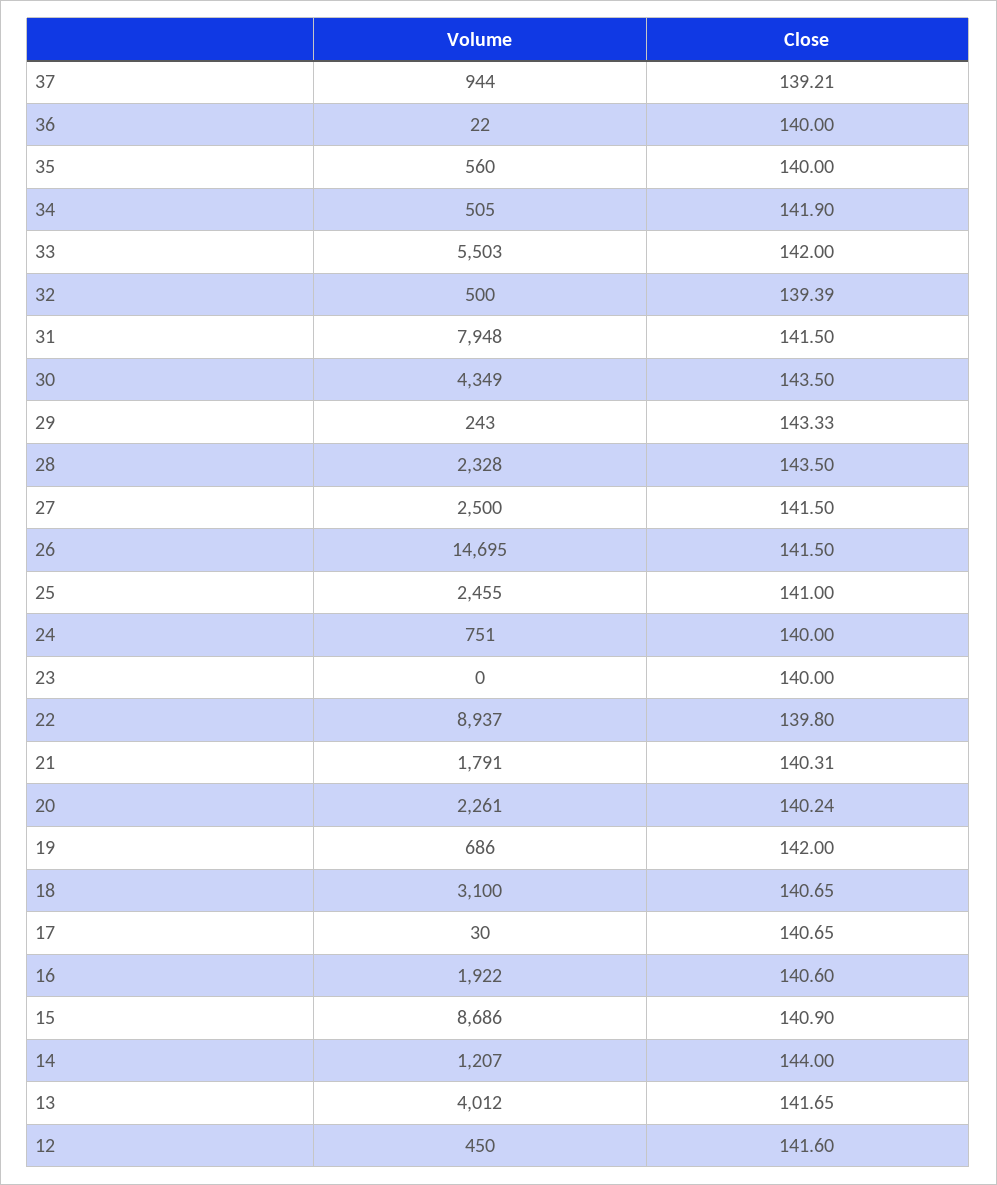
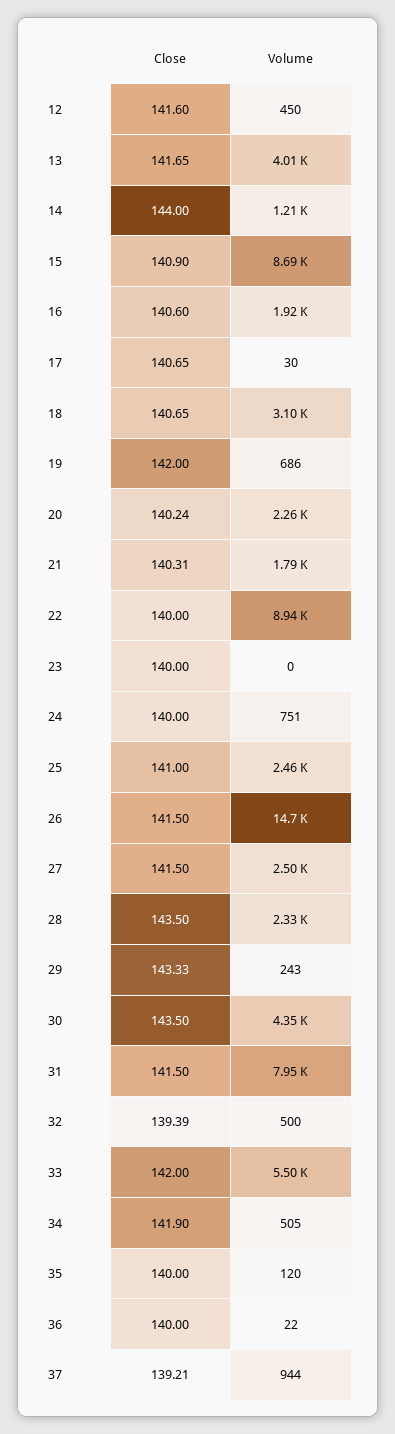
  {
    "Volume": {
      "37": 944,
      "36": 22,
-     "35": 560,
+     "35": 120,
      "34": 505,
      "33": 5503,
      "32": 500,
      "31": 7948,
      "30": 4349,
      "29": 243,
      "28": 2328,
      "27": 2500,
      "26": 14695,
      "25": 2455,
      "24": 751,
      "23": 0,
      "22": 8937,
      "21": 1791,
      "20": 2261,
      "19": 686,
      "18": 3100,
      "17": 30,
      "16": 1922,
      "15": 8686,
      "14": 1207,
      "13": 4012,
      "12": 450
    },
    "Close": {
      "37": 139.21,
      "36": 140,
      "35": 140,
      "34": 141.9,
      "33": 142,
      "32": 139.39,
      "31": 141.5,
      "30": 143.5,
      "29": 143.33,
      "28": 143.5,
      "27": 141.5,
      "26": 141.5,
      "25": 141,
      "24": 140,
      "23": 140,
-     "22": 139.8,
+     "22": 140,
      "21": 140.31,
      "20": 140.24,
      "19": 142,
      "18": 140.65,
      "17": 140.65,
      "16": 140.6,
      "15": 140.9,
      "14": 144,
      "13": 141.65,
      "12": 141.6
    }
  }

